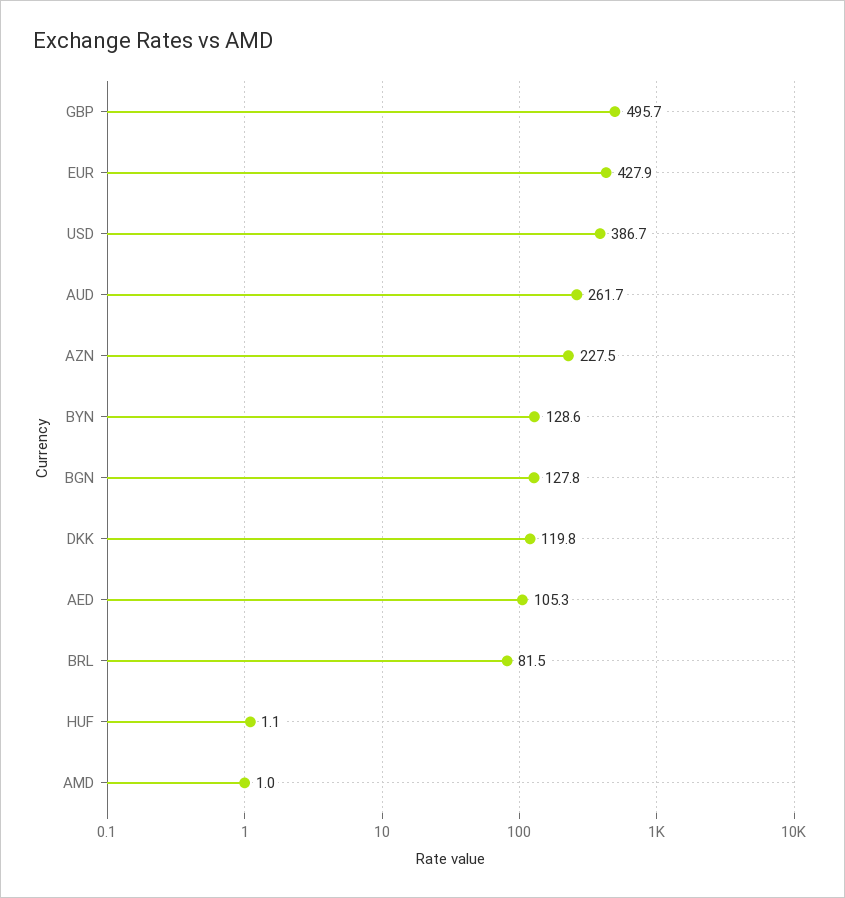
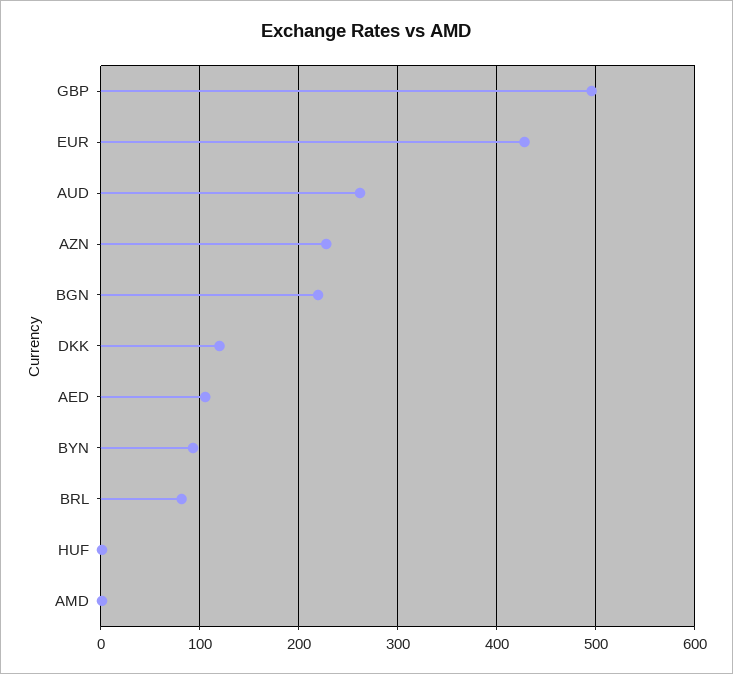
  {
    "GBP": 495.7,
    "EUR": 427.9,
-   "USD": 386.7,
    "AUD": 261.7,
    "AZN": 227.5,
-   "BYN": 128.6,
+   "BYN": 90,
-   "BGN": 127.8,
+   "BGN": 220,
    "DKK": 119.8,
    "AED": 105.3,
    "BRL": 81.5,
    "HUF": 1.1,
    "AMD": 1
  }

